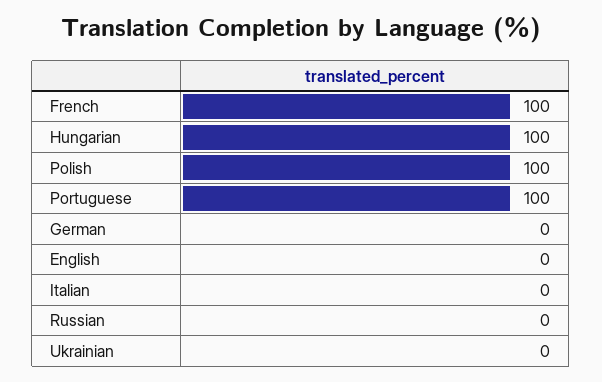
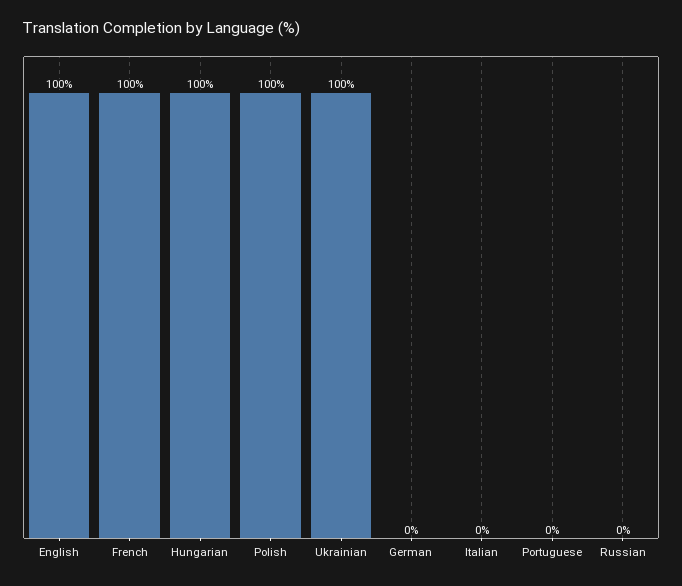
  {
    "French": 100,
    "Hungarian": 100,
    "Polish": 100,
-   "Portuguese": 100,
+   "Portuguese": 0,
    "German": 0,
-   "English": 0,
+   "English": 100,
    "Italian": 0,
    "Russian": 0,
-   "Ukrainian": 0
+   "Ukrainian": 100
  }

